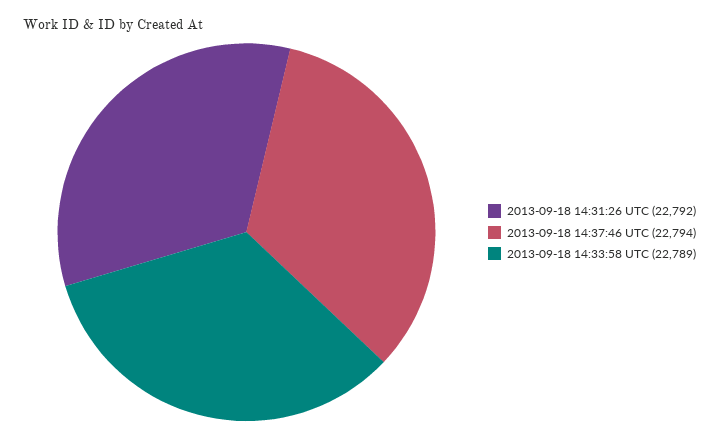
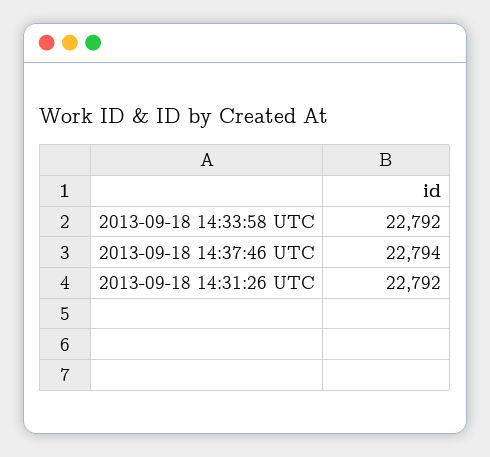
  {
    "2013-09-18 14:31:26 UTC": 22792,
    "2013-09-18 14:37:46 UTC": 22794,
-   "2013-09-18 14:33:58 UTC": 22789
+   "2013-09-18 14:33:58 UTC": 22792
  }

